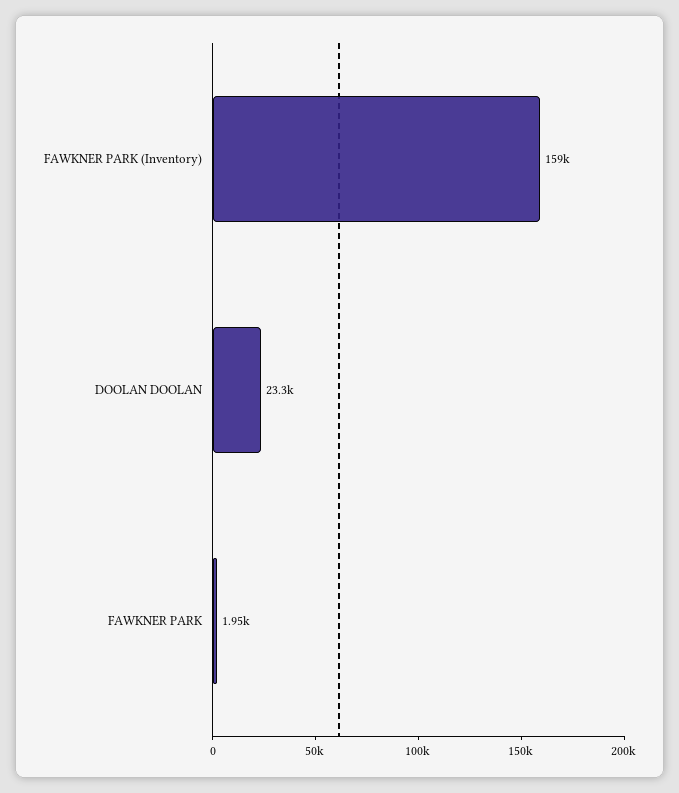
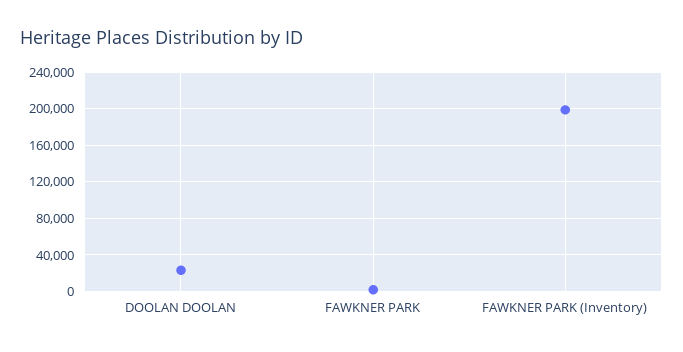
  {
-   "FAWKNER PARK (Inventory)": 159000,
+   "FAWKNER PARK (Inventory)": 200000,
    "DOOLAN DOOLAN": 23300,
    "FAWKNER PARK": 1950
  }

